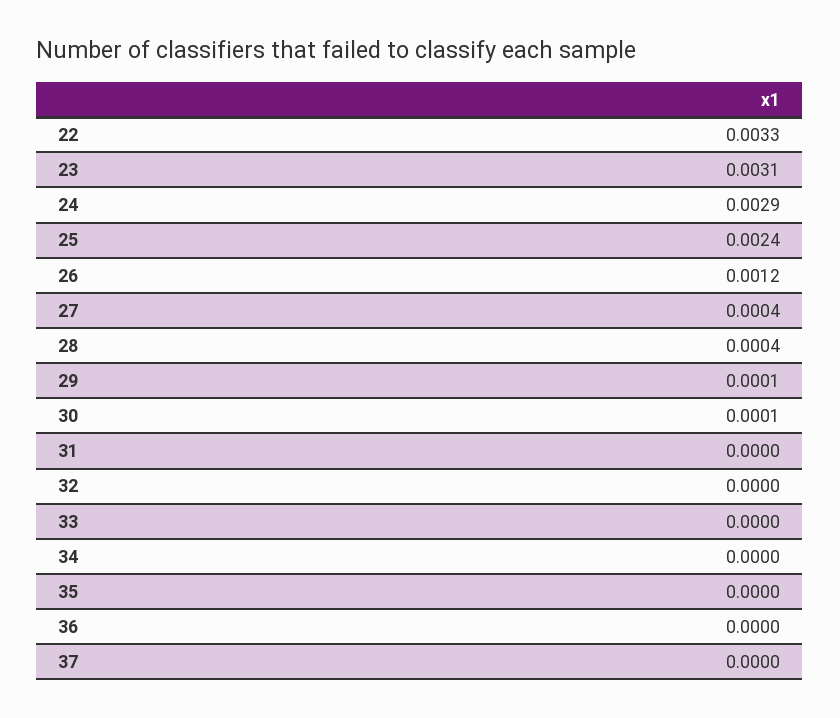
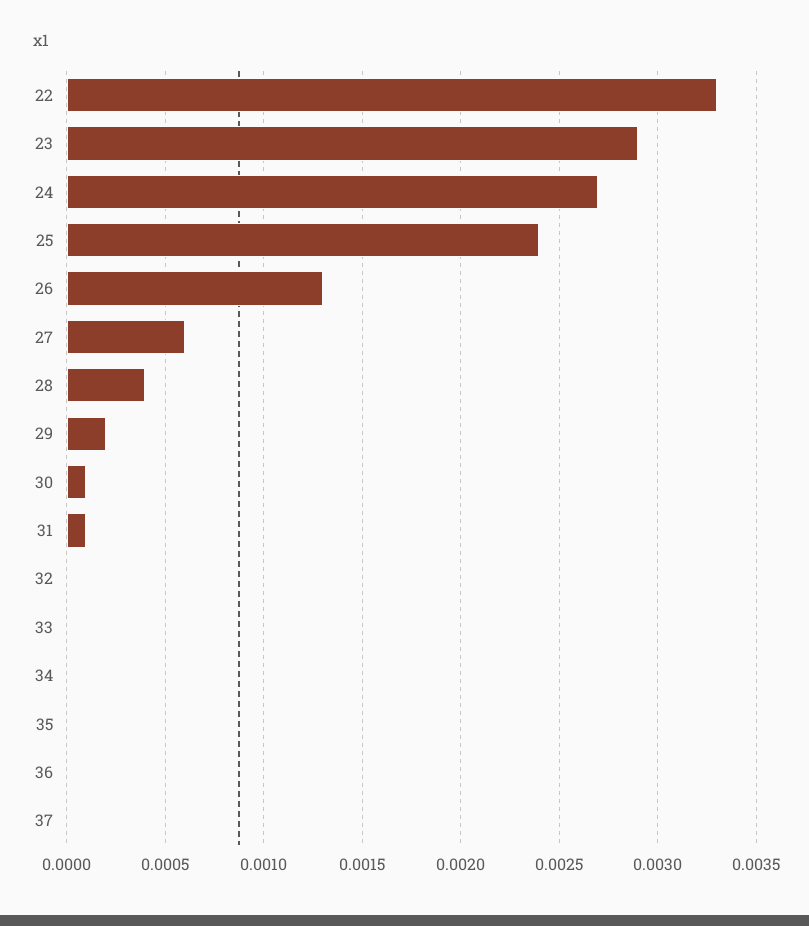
  {
    "22": 0.0033,
-   "23": 0.0031,
+   "23": 0.0029,
-   "24": 0.0029,
+   "24": 0.0027,
    "25": 0.0024,
-   "26": 0.0012,
+   "26": 0.0013,
-   "27": 0.0004,
+   "27": 0.0006,
    "28": 0.0004,
-   "29": 0.0001,
+   "29": 0.0002,
    "30": 0.0001,
-   "31": 0,
+   "31": 0.0001,
    "32": 0,
    "33": 0,
    "34": 0,
    "35": 0,
    "36": 0,
    "37": 0
  }

